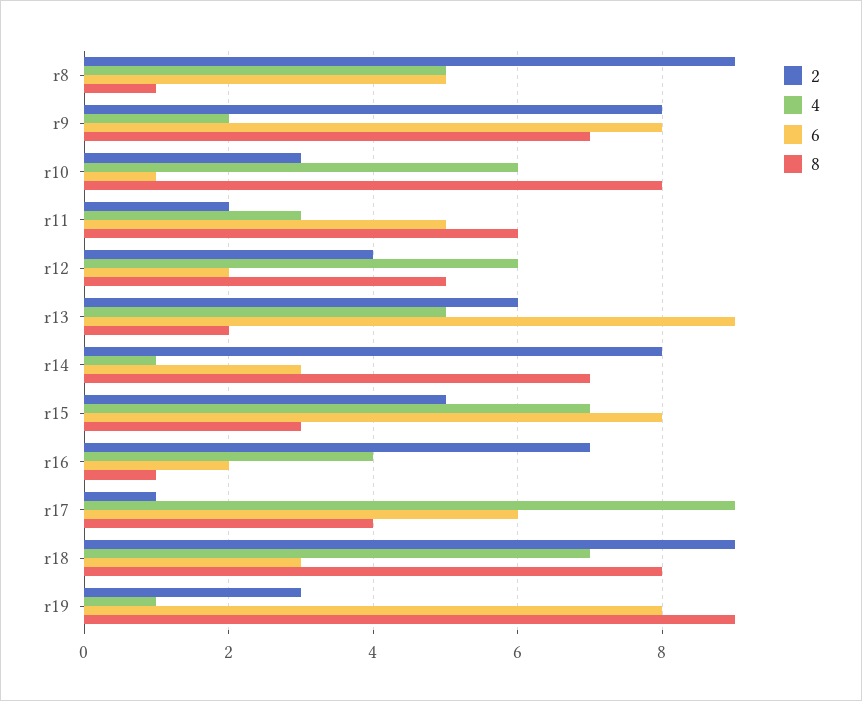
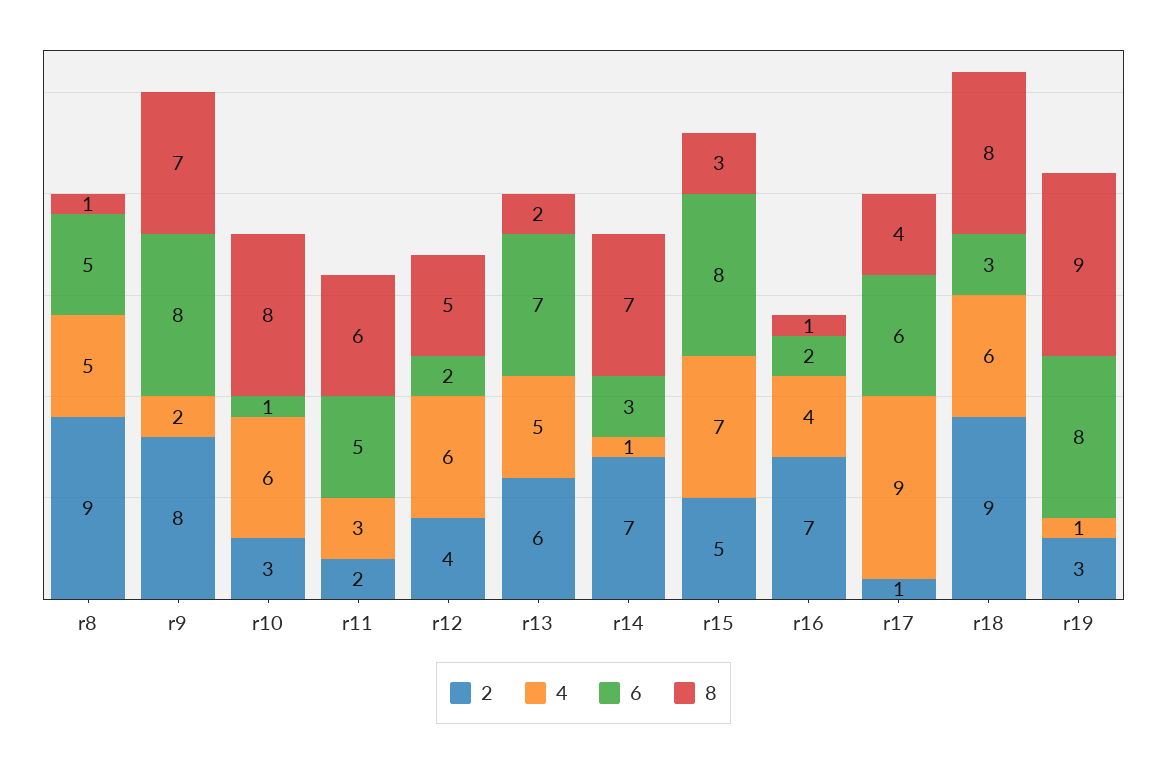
  {
    "2": {
      "r8": 9,
      "r9": 8,
      "r10": 3,
      "r11": 2,
      "r12": 4,
      "r13": 6,
-     "r14": 8,
+     "r14": 7,
      "r15": 5,
      "r16": 7,
      "r17": 1,
      "r18": 9,
      "r19": 3
    },
    "4": {
      "r8": 5,
      "r9": 2,
      "r10": 6,
      "r11": 3,
      "r12": 6,
      "r13": 5,
      "r14": 1,
      "r15": 7,
      "r16": 4,
      "r17": 9,
-     "r18": 7,
+     "r18": 6,
      "r19": 1
    },
    "6": {
      "r8": 5,
      "r9": 8,
      "r10": 1,
      "r11": 5,
      "r12": 2,
-     "r13": 9,
+     "r13": 7,
      "r14": 3,
      "r15": 8,
      "r16": 2,
      "r17": 6,
      "r18": 3,
      "r19": 8
    },
    "8": {
      "r8": 1,
      "r9": 7,
      "r10": 8,
      "r11": 6,
      "r12": 5,
      "r13": 2,
      "r14": 7,
      "r15": 3,
      "r16": 1,
      "r17": 4,
      "r18": 8,
      "r19": 9
    }
  }

